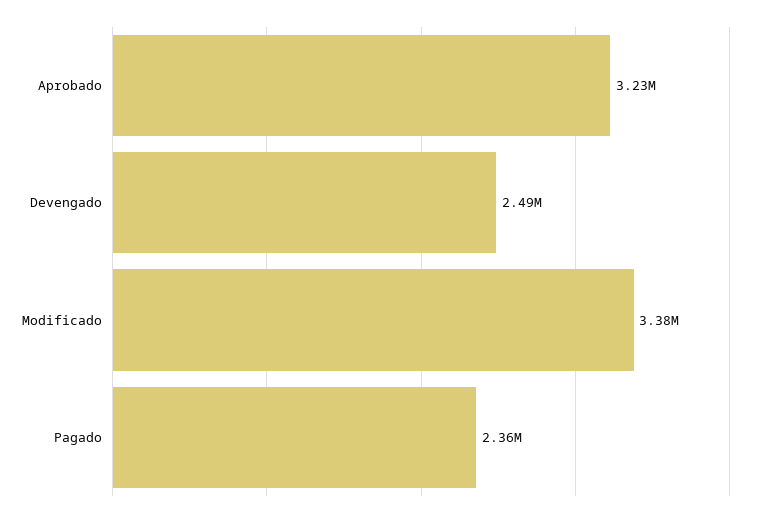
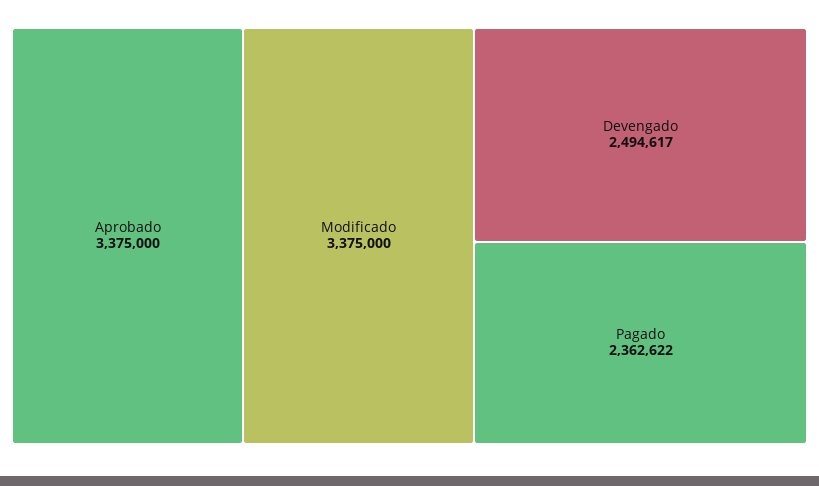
  {
-   "Aprobado": 3230000,
+   "Aprobado": 3375000,
    "Devengado": 2494617,
    "Modificado": 3375000,
    "Pagado": 2362622
  }

